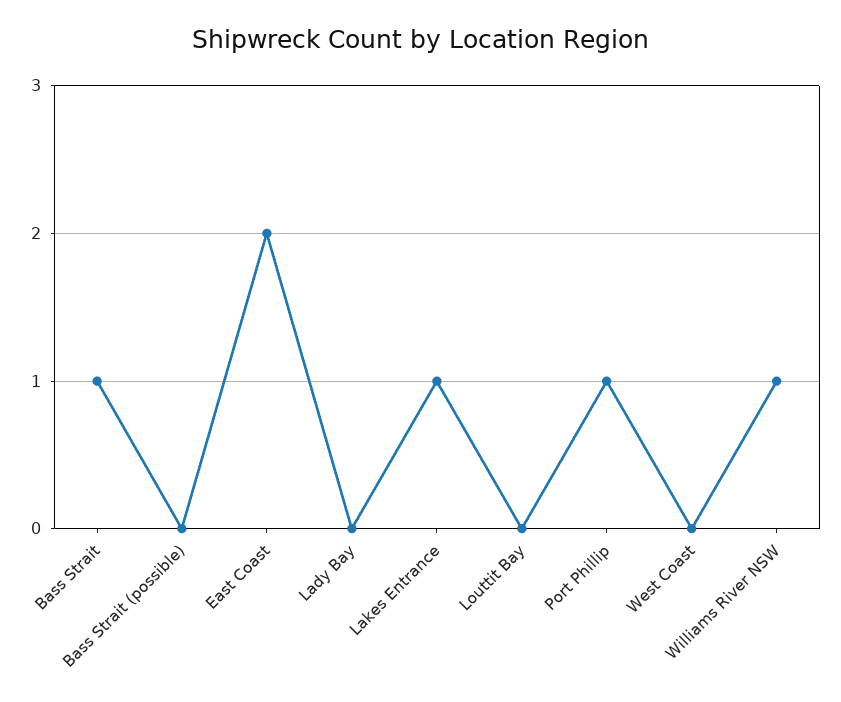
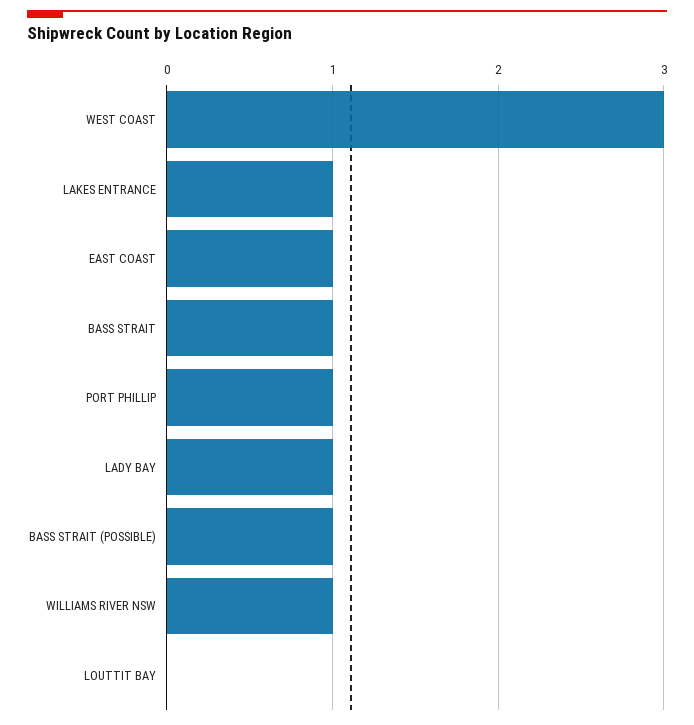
  {
    "Bass Strait": 1,
-   "Bass Strait (possible)": 0,
+   "Bass Strait (possible)": 1,
-   "East Coast": 2,
+   "East Coast": 1,
-   "Lady Bay": 0,
+   "Lady Bay": 1,
    "Lakes Entrance": 1,
    "Louttit Bay": 0,
    "Port Phillip": 1,
-   "West Coast": 0,
+   "West Coast": 3,
    "Williams River NSW": 1
  }

